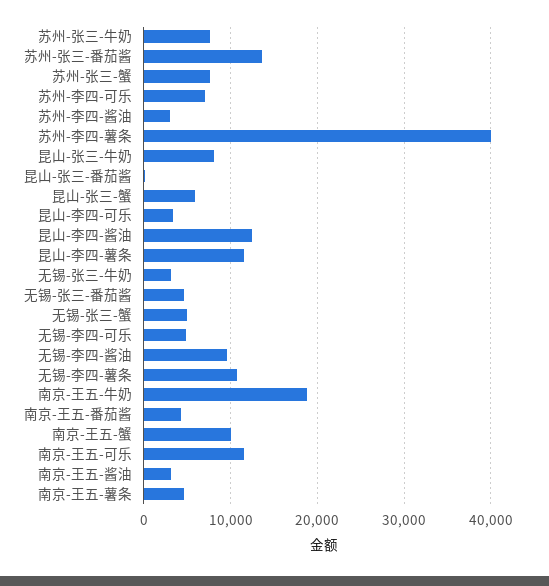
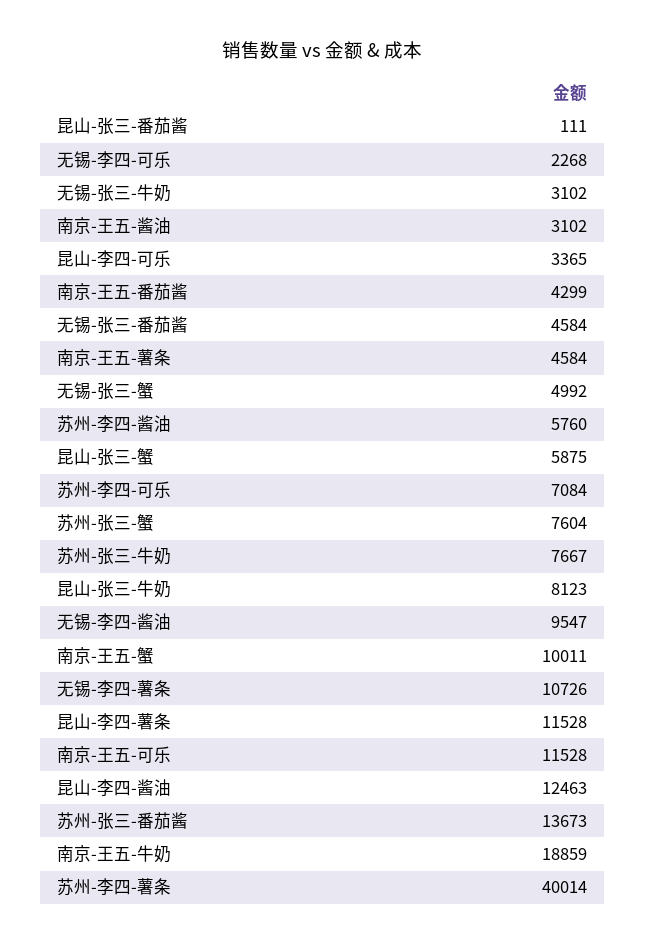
  {
    "苏州-张三-牛奶": 7667,
    "苏州-张三-番茄酱": 13673,
    "苏州-张三-蟹": 7604,
    "苏州-李四-可乐": 7084,
-   "苏州-李四-酱油": 3000,
+   "苏州-李四-酱油": 5760,
    "苏州-李四-薯条": 40014,
    "昆山-张三-牛奶": 8123,
    "昆山-张三-番茄酱": 111,
    "昆山-张三-蟹": 5875,
    "昆山-李四-可乐": 3365,
    "昆山-李四-酱油": 12463,
    "昆山-李四-薯条": 11528,
    "无锡-张三-牛奶": 3102,
    "无锡-张三-番茄酱": 4584,
    "无锡-张三-蟹": 4992,
-   "无锡-李四-可乐": 5000,
+   "无锡-李四-可乐": 2268,
    "无锡-李四-酱油": 9547,
    "无锡-李四-薯条": 10726,
    "南京-王五-牛奶": 18859,
    "南京-王五-番茄酱": 4299,
    "南京-王五-蟹": 10011,
    "南京-王五-可乐": 11528,
    "南京-王五-酱油": 3102,
    "南京-王五-薯条": 4584
  }

